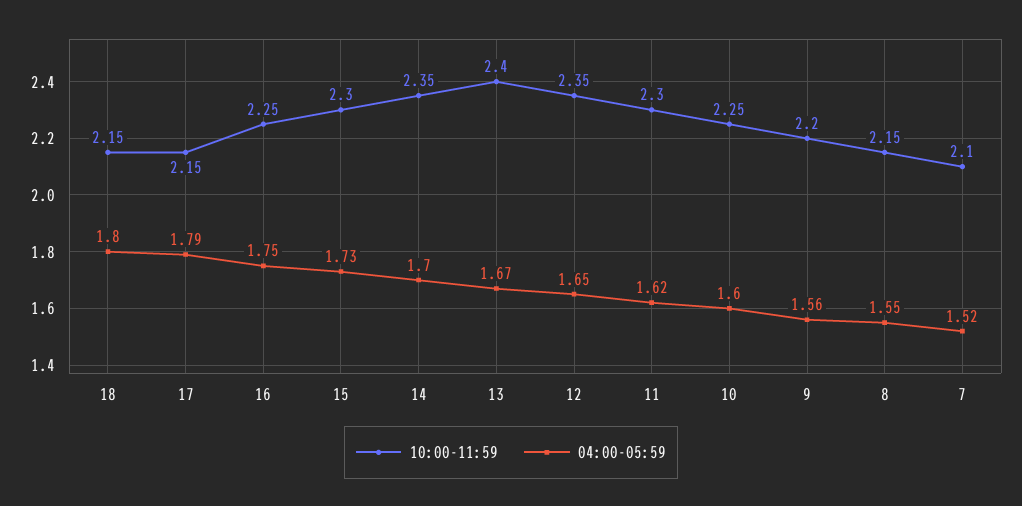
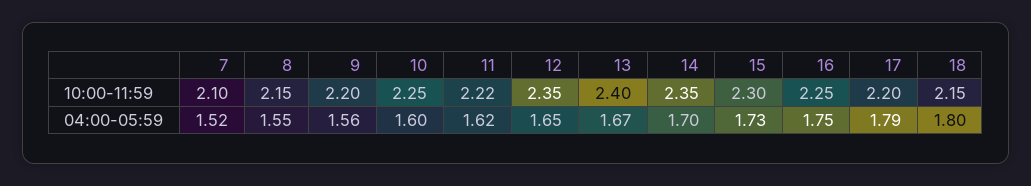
  {
    "10:00-11:59": {
      "18": 2.15,
-     "17": 2.15,
+     "17": 2.2,
      "16": 2.25,
      "15": 2.3,
      "14": 2.35,
      "13": 2.4,
      "12": 2.35,
-     "11": 2.3,
+     "11": 2.22,
      "10": 2.25,
      "9": 2.2,
      "8": 2.15,
      "7": 2.1
    },
    "04:00-05:59": {
      "18": 1.8,
      "17": 1.79,
      "16": 1.75,
      "15": 1.73,
      "14": 1.7,
      "13": 1.67,
      "12": 1.65,
      "11": 1.62,
      "10": 1.6,
      "9": 1.56,
      "8": 1.55,
      "7": 1.52
    }
  }

